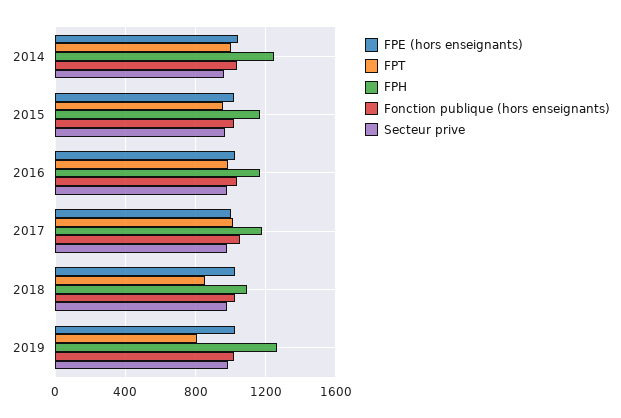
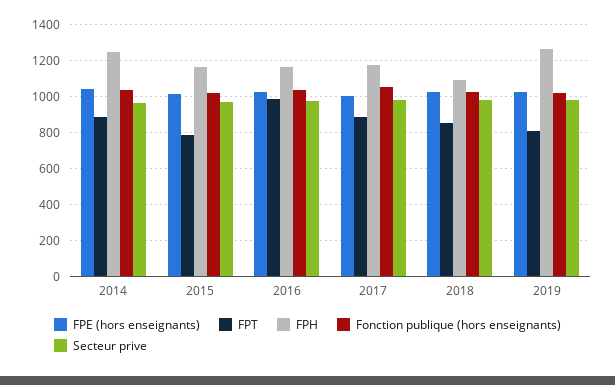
  {
    "FPE (hors enseignants)": {
      "2014": 1050,
      "2015": 1000,
      "2016": 1050,
      "2017": 1000,
      "2018": 1000,
      "2019": 1050
    },
    "FPT": {
-     "2014": 1000,
+     "2014": 900,
-     "2015": 950,
+     "2015": 800,
      "2016": 1000,
-     "2017": 1000,
+     "2017": 900,
      "2018": 850,
      "2019": 800
    },
    "FPH": {
      "2014": 1250,
      "2015": 1150,
      "2016": 1150,
      "2017": 1200,
      "2018": 1100,
      "2019": 1250
    },
    "Fonction publique (hors enseignants)": {
      "2014": 1050,
      "2015": 1000,
      "2016": 1050,
      "2017": 1050,
      "2018": 1050,
      "2019": 1000
    },
    "Secteur prive": {
      "2014": 950,
      "2015": 950,
      "2016": 1000,
      "2017": 1000,
      "2018": 1000,
      "2019": 1000
    }
  }

